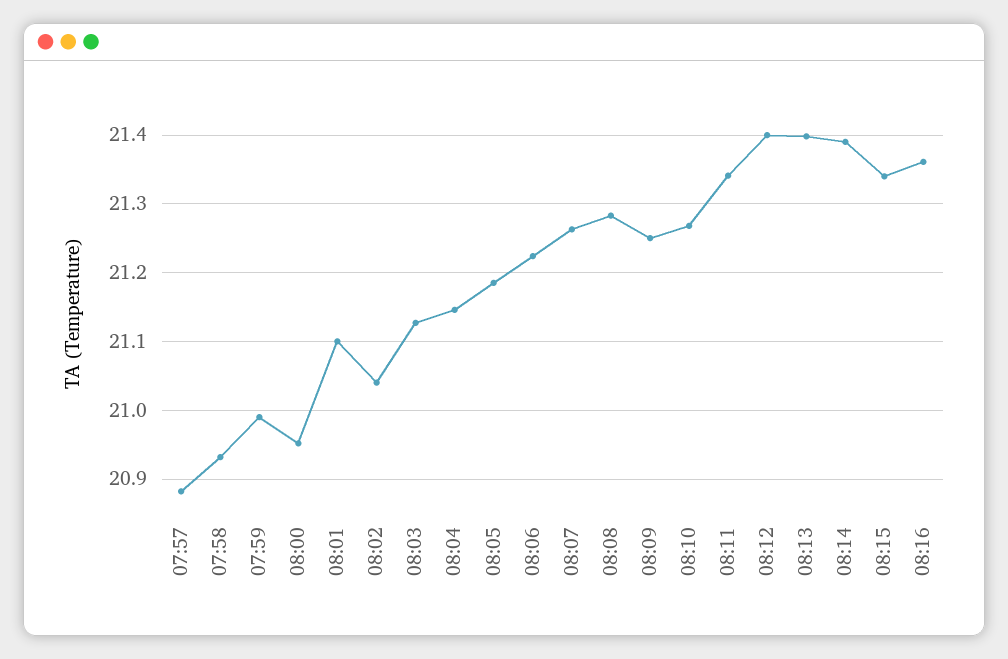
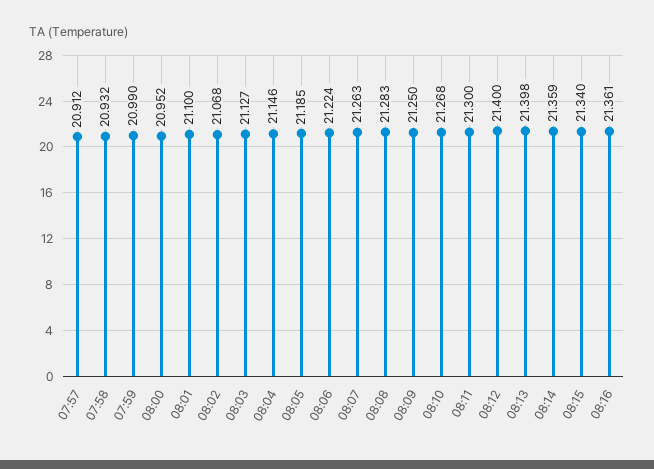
  {
-   "07:57": 20.88,
+   "07:57": 20.912,
    "07:58": 20.932,
    "07:59": 20.99,
    "08:00": 20.952,
    "08:01": 21.1,
-   "08:02": 21.04,
+   "08:02": 21.068,
    "08:03": 21.127,
    "08:04": 21.146,
    "08:05": 21.185,
    "08:06": 21.224,
    "08:07": 21.263,
    "08:08": 21.283,
    "08:09": 21.25,
    "08:10": 21.268,
-   "08:11": 21.34,
+   "08:11": 21.3,
    "08:12": 21.4,
    "08:13": 21.398,
-   "08:14": 21.39,
+   "08:14": 21.359,
    "08:15": 21.34,
    "08:16": 21.361
  }

